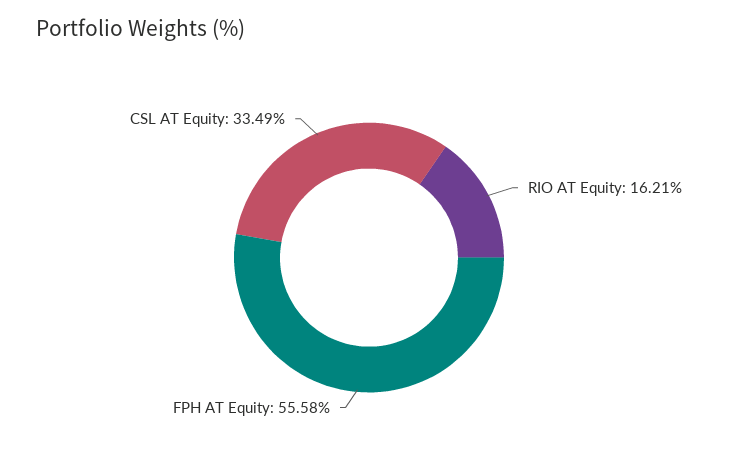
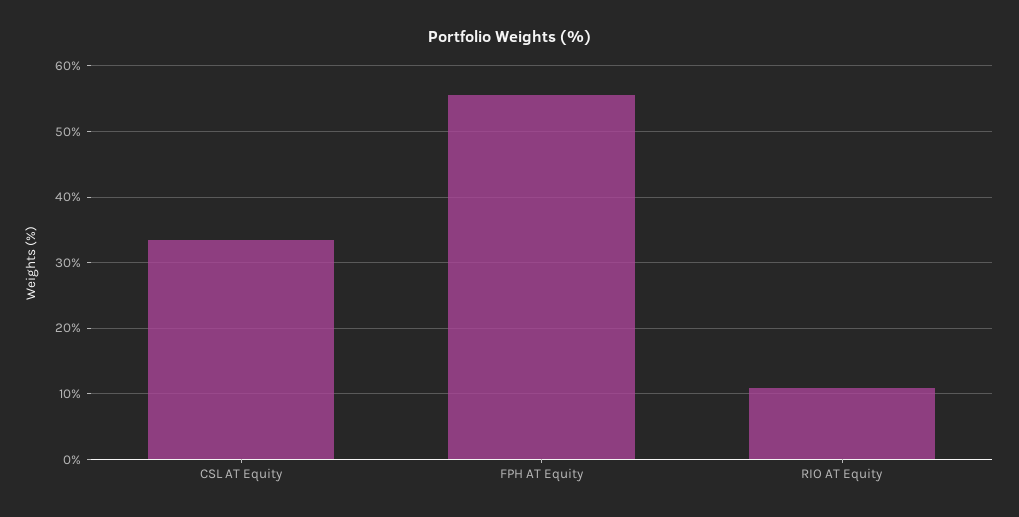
  {
-   "RIO AT Equity": 16.21,
+   "RIO AT Equity": 11,
    "FPH AT Equity": 55.58,
    "CSL AT Equity": 33.49
  }

